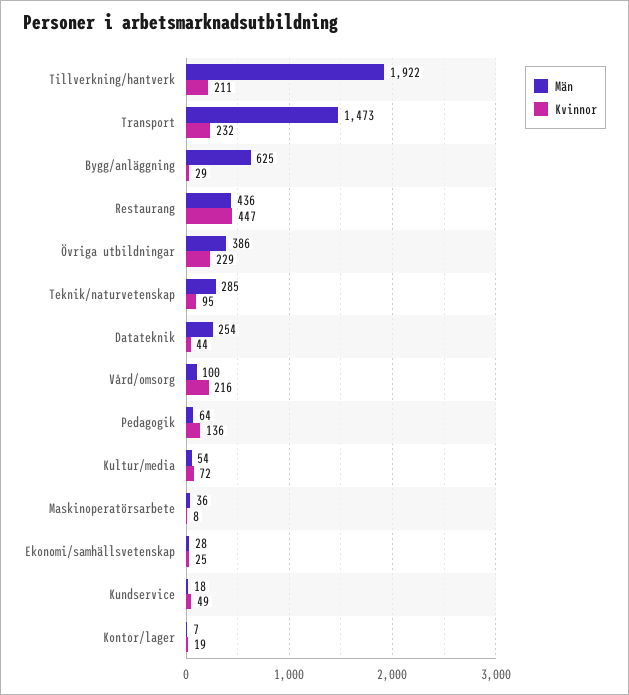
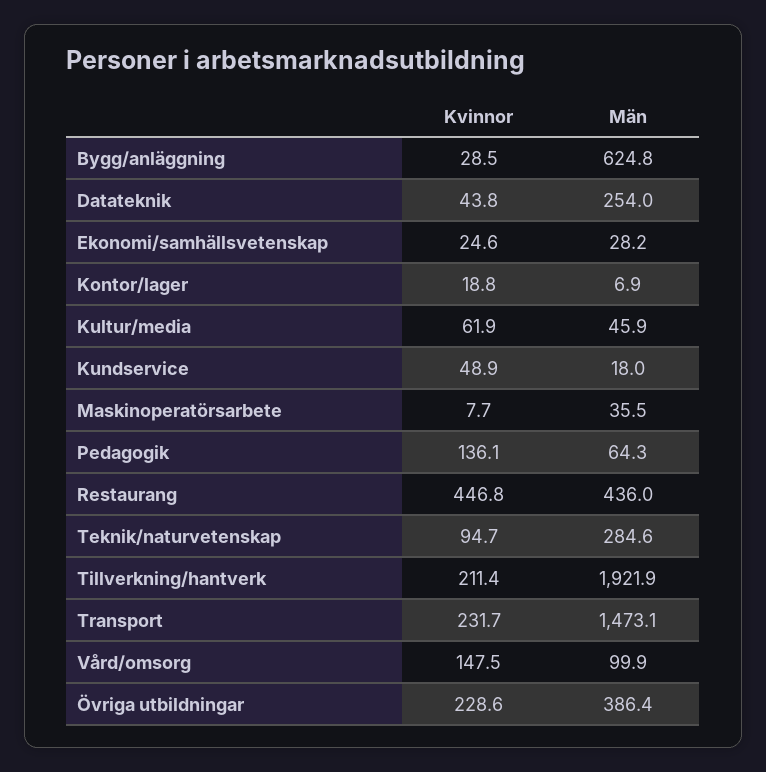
  {
    "Män": {
      "Tillverkning/hantverk": 1921.9,
      "Transport": 1473.1,
      "Bygg/anläggning": 624.8,
      "Restaurang": 436,
      "Övriga utbildningar": 386.4,
      "Teknik/naturvetenskap": 284.6,
      "Datateknik": 254,
      "Vård/omsorg": 99.9,
      "Pedagogik": 64.3,
-     "Kultur/media": 54,
+     "Kultur/media": 45.9,
      "Maskinoperatörsarbete": 35.5,
      "Ekonomi/samhällsvetenskap": 28.2,
      "Kundservice": 18,
      "Kontor/lager": 6.9
    },
    "Kvinnor": {
      "Tillverkning/hantverk": 211.4,
      "Transport": 231.7,
      "Bygg/anläggning": 28.5,
      "Restaurang": 446.8,
      "Övriga utbildningar": 228.6,
      "Teknik/naturvetenskap": 94.7,
      "Datateknik": 43.8,
-     "Vård/omsorg": 216,
+     "Vård/omsorg": 147.5,
      "Pedagogik": 136.1,
-     "Kultur/media": 72,
+     "Kultur/media": 61.9,
      "Maskinoperatörsarbete": 7.7,
      "Ekonomi/samhällsvetenskap": 24.6,
      "Kundservice": 48.9,
      "Kontor/lager": 18.8
    }
  }

